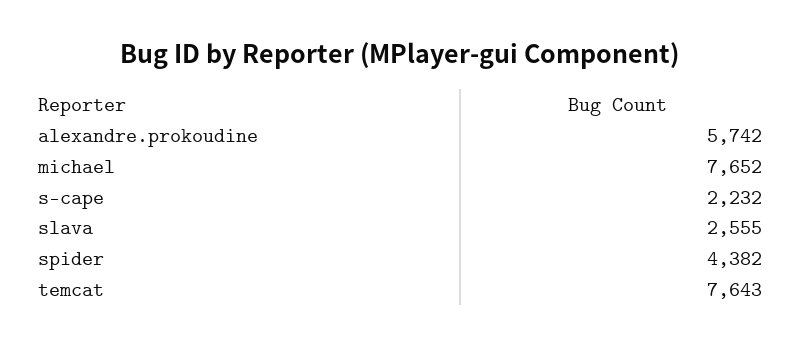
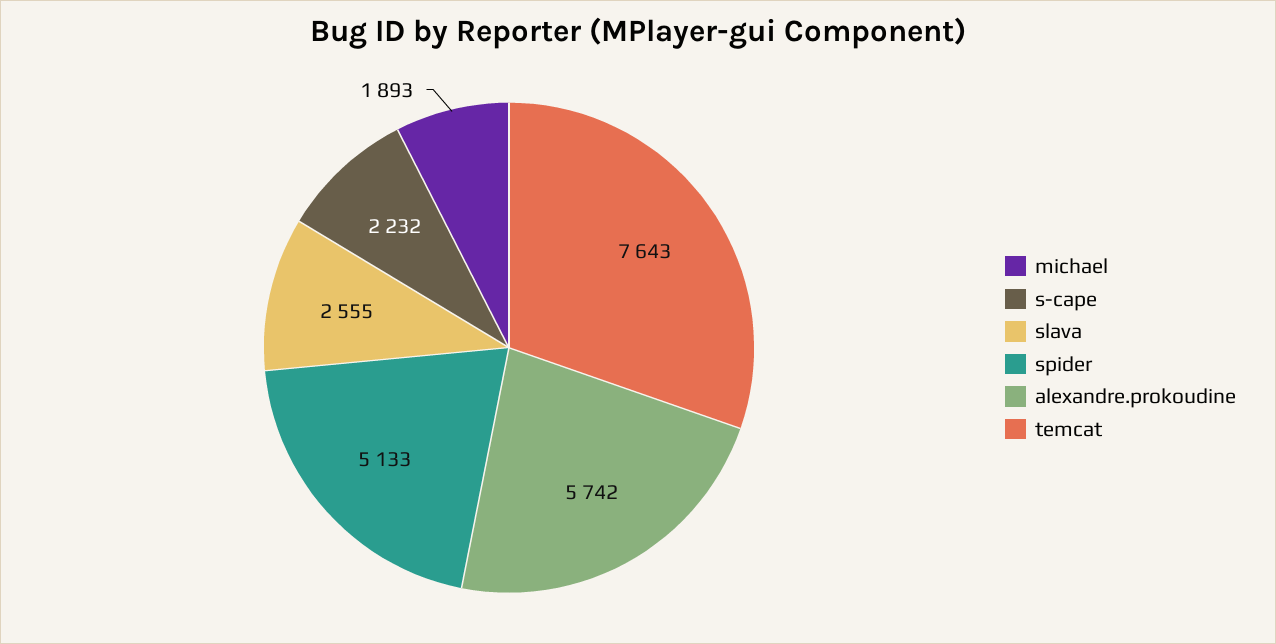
  {
    "alexandre.prokoudine": 5742,
-   "michael": 7652,
+   "michael": 1893,
    "s-cape": 2232,
    "slava": 2555,
-   "spider": 4382,
+   "spider": 5133,
    "temcat": 7643
  }

